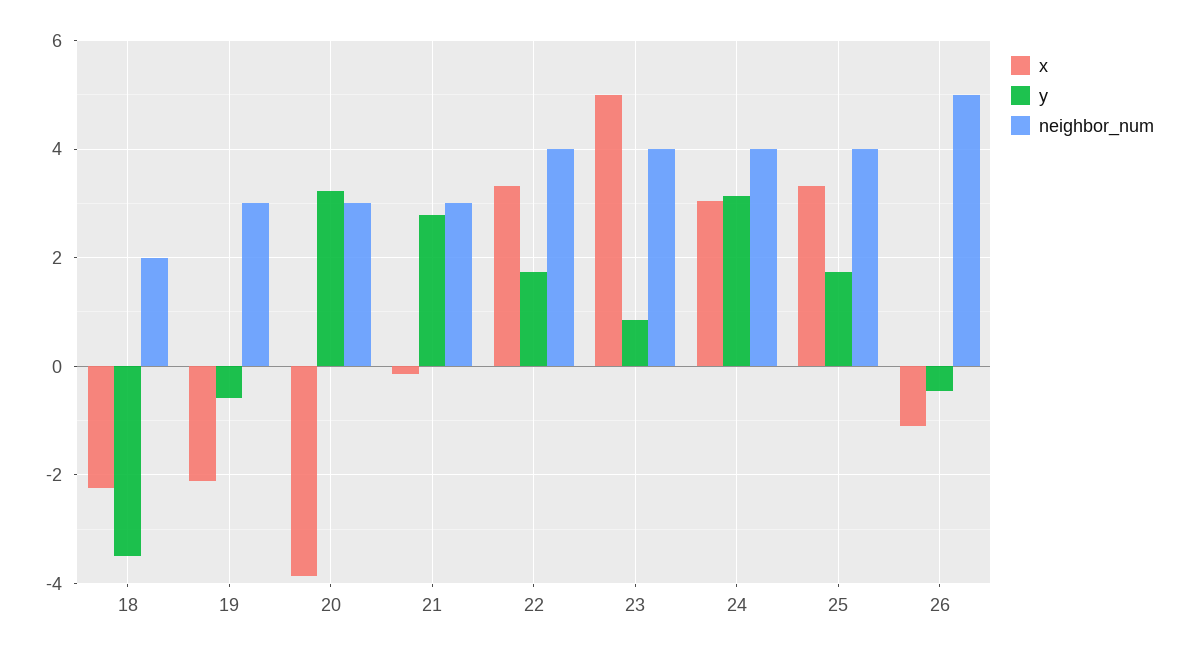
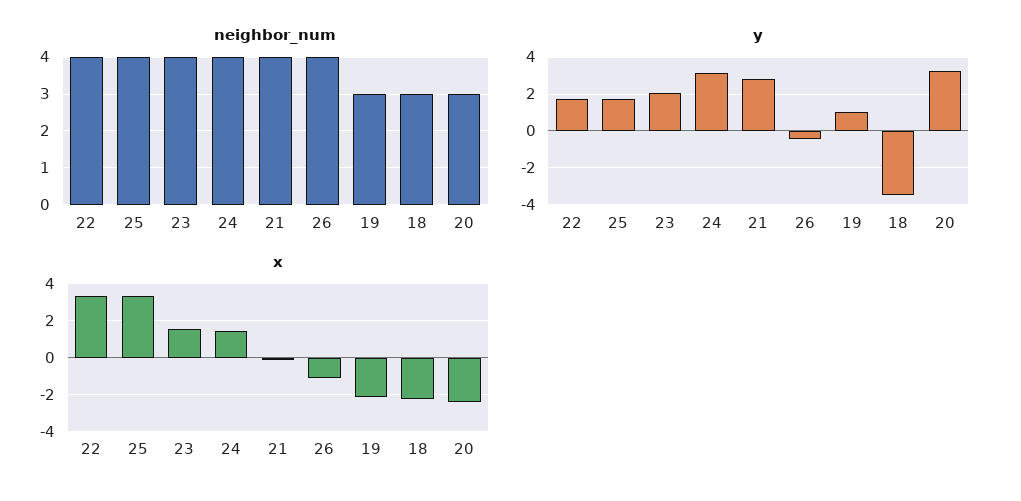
  {
    "x": {
      "18": -2.2,
      "19": -2.2,
-     "20": -3.8,
+     "20": -2.5,
      "21": -0.2,
      "22": 3.4,
-     "23": 5,
+     "23": 1.5,
-     "24": 3,
+     "24": 1.5,
      "25": 3.4,
      "26": -1.2
    },
    "y": {
      "18": -3.4,
-     "19": -0.6,
+     "19": 1,
      "20": 3.2,
      "21": 2.8,
      "22": 1.8,
-     "23": 0.8,
+     "23": 2,
      "24": 3.2,
      "25": 1.8,
      "26": -0.4
    },
    "neighbor_num": {
-     "18": 2,
+     "18": 3,
      "19": 3,
      "20": 3,
-     "21": 3,
+     "21": 4,
      "22": 4,
      "23": 4,
      "24": 4,
      "25": 4,
-     "26": 5
+     "26": 4
    }
  }

